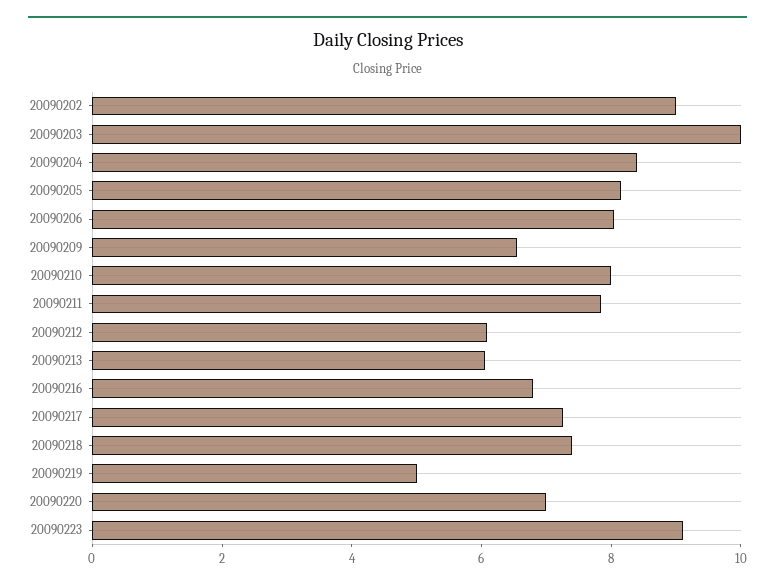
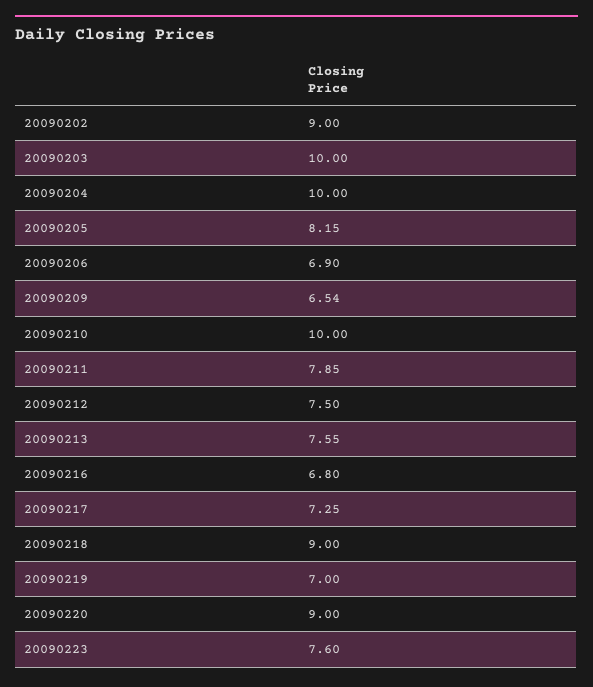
  {
    "20090202": 9,
    "20090203": 10,
-   "20090204": 8.5,
+   "20090204": 10,
    "20090205": 8.15,
-   "20090206": 8,
+   "20090206": 6.9,
    "20090209": 6.54,
-   "20090210": 8,
+   "20090210": 10,
    "20090211": 7.85,
-   "20090212": 6,
+   "20090212": 7.5,
-   "20090213": 6,
+   "20090213": 7.55,
    "20090216": 6.8,
    "20090217": 7.25,
-   "20090218": 7.5,
+   "20090218": 9,
-   "20090219": 5,
+   "20090219": 7,
-   "20090220": 7,
+   "20090220": 9,
-   "20090223": 9
+   "20090223": 7.6
  }

